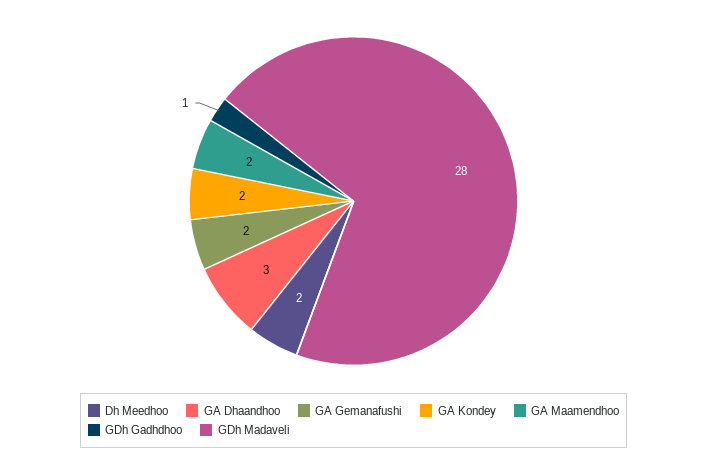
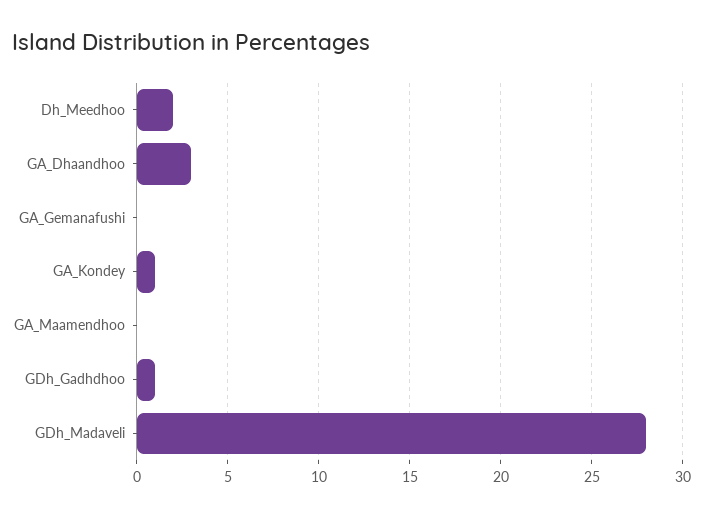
  {
    "Dh Meedhoo": 2,
    "GA Dhaandhoo": 3,
-   "GA Gemanafushi": 2,
+   "GA Gemanafushi": 0,
-   "GA Kondey": 2,
+   "GA Kondey": 1,
-   "GA Maamendhoo": 2,
+   "GA Maamendhoo": 0,
    "GDh Gadhdhoo": 1,
    "GDh Madaveli": 28
  }

